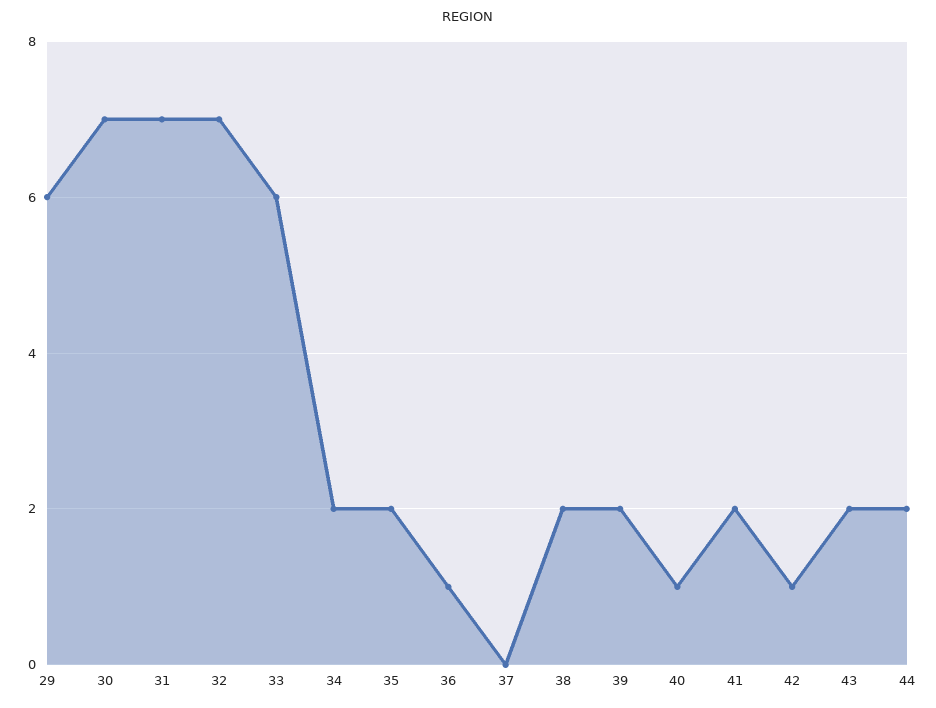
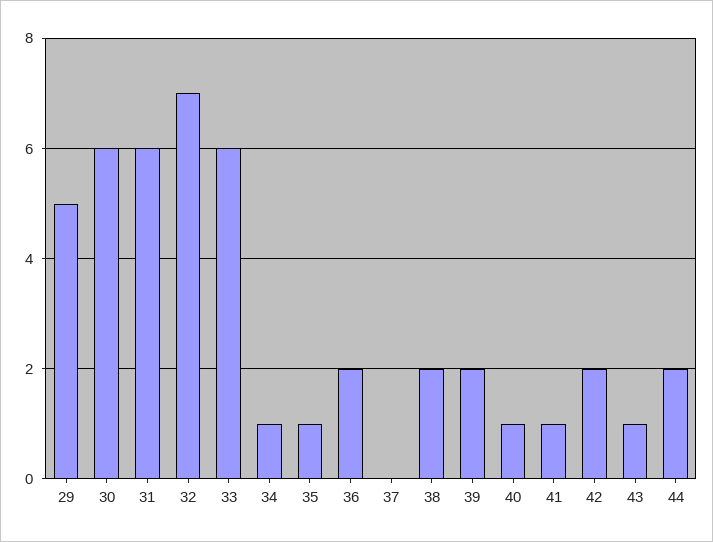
  {
-   "29": 6,
+   "29": 5,
-   "30": 7,
+   "30": 6,
-   "31": 7,
+   "31": 6,
    "32": 7,
    "33": 6,
-   "34": 2,
+   "34": 1,
-   "35": 2,
+   "35": 1,
-   "36": 1,
+   "36": 2,
    "37": 0,
    "38": 2,
    "39": 2,
    "40": 1,
-   "41": 2,
+   "41": 1,
-   "42": 1,
+   "42": 2,
-   "43": 2,
+   "43": 1,
    "44": 2
  }

